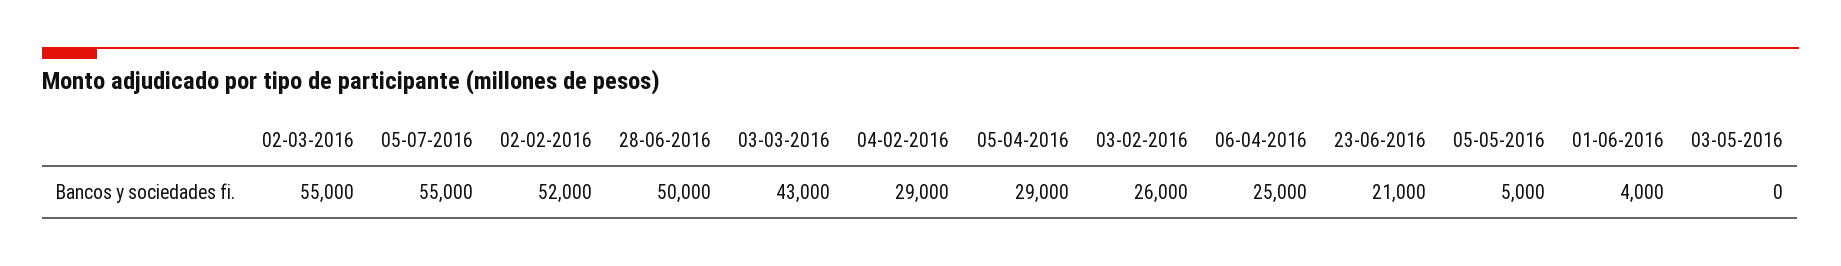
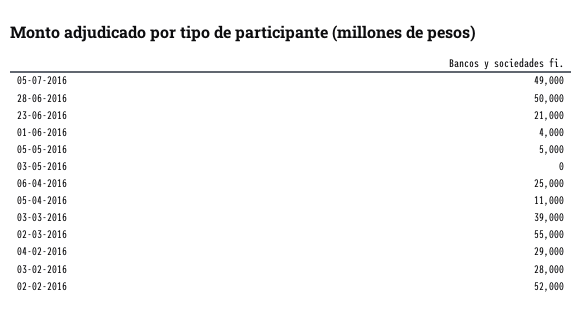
  {
    "02-03-2016": 55000,
-   "05-07-2016": 55000,
+   "05-07-2016": 49000,
    "02-02-2016": 52000,
    "28-06-2016": 50000,
-   "03-03-2016": 43000,
+   "03-03-2016": 39000,
    "04-02-2016": 29000,
-   "05-04-2016": 29000,
+   "05-04-2016": 11000,
-   "03-02-2016": 26000,
+   "03-02-2016": 28000,
    "06-04-2016": 25000,
    "23-06-2016": 21000,
    "05-05-2016": 5000,
    "01-06-2016": 4000,
    "03-05-2016": 0
  }

